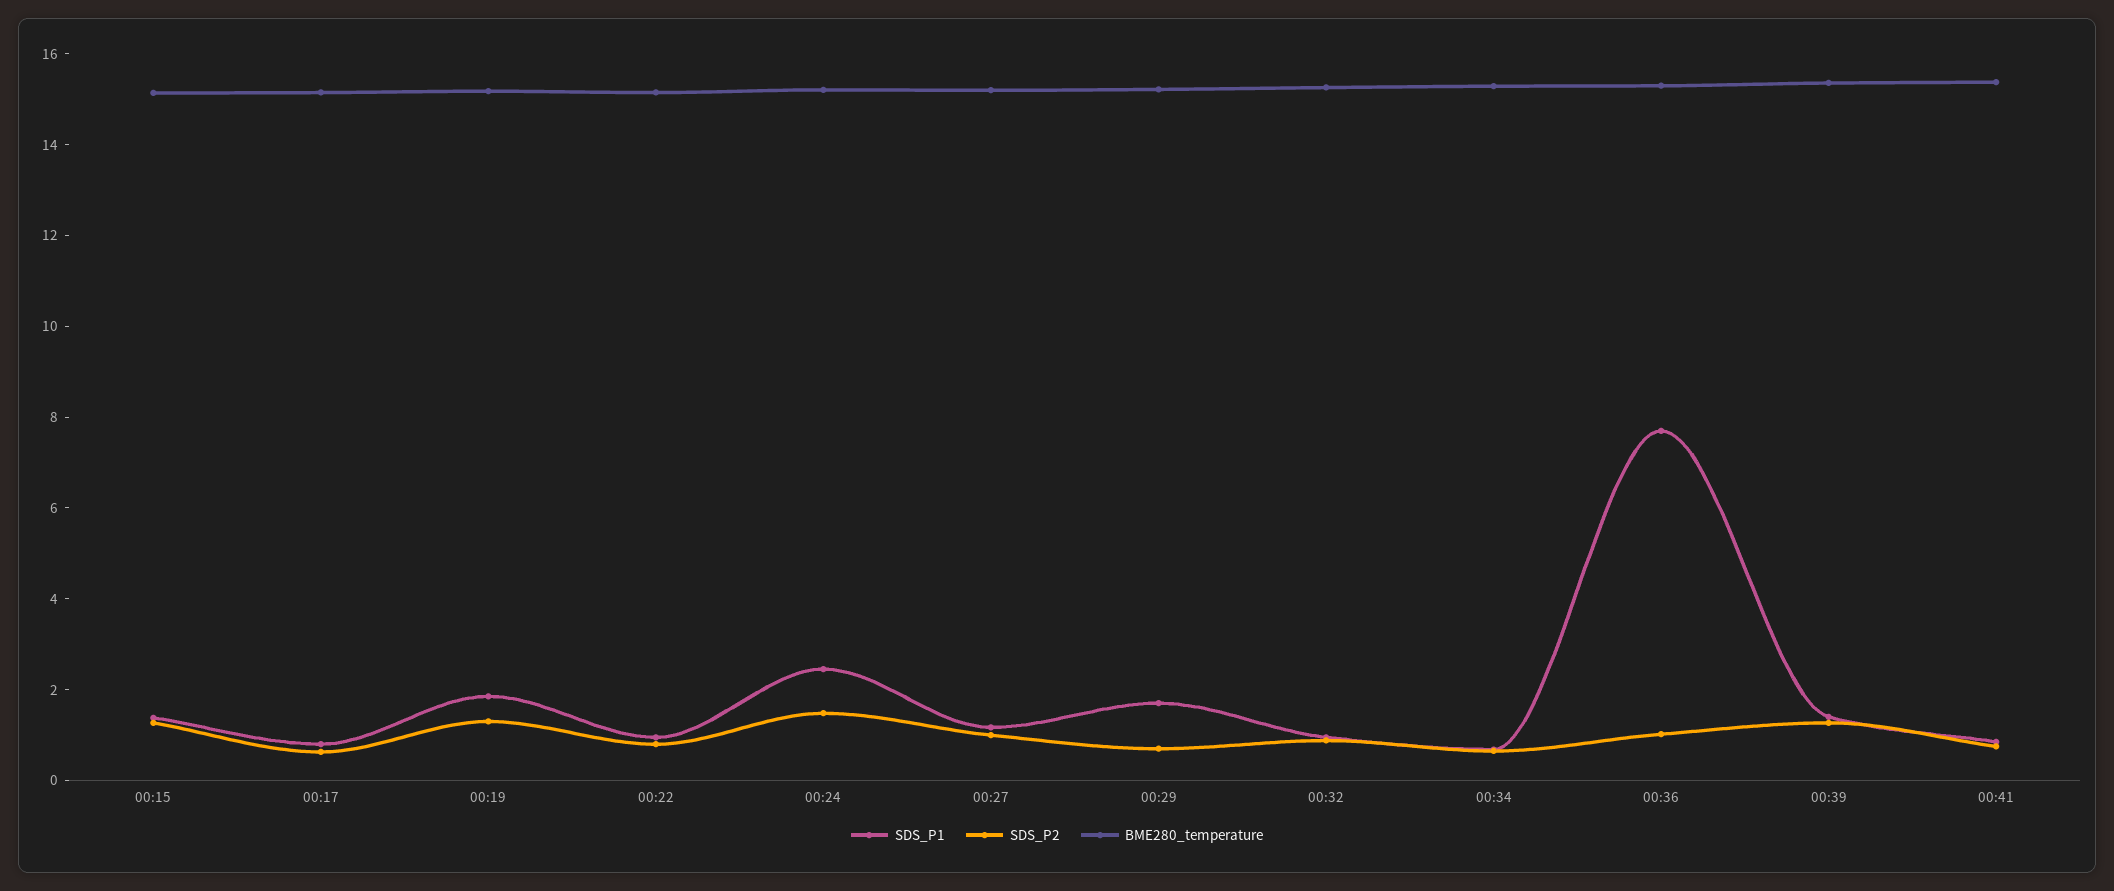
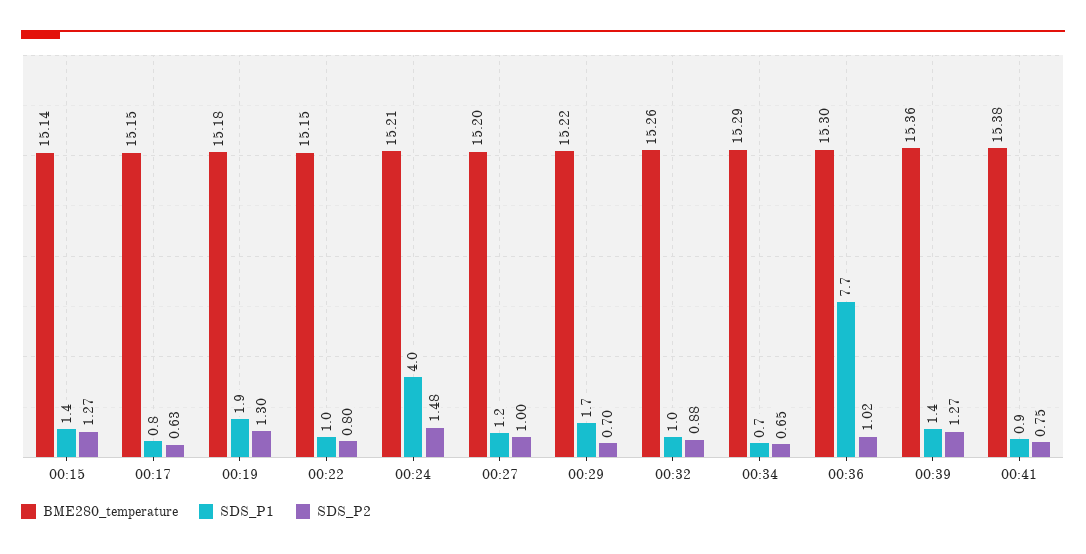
  {
    "SDS_P1": {
      "00:15": 1.4,
      "00:17": 0.8,
      "00:19": 1.9,
      "00:22": 1,
-     "00:24": 2.5,
+     "00:24": 4,
      "00:27": 1.2,
      "00:29": 1.7,
      "00:32": 1,
      "00:34": 0.7,
      "00:36": 7.7,
      "00:39": 1.4,
      "00:41": 0.9
    },
    "SDS_P2": {
      "00:15": 1.27,
      "00:17": 0.63,
      "00:19": 1.3,
      "00:22": 0.8,
      "00:24": 1.48,
      "00:27": 1,
      "00:29": 0.7,
      "00:32": 0.88,
      "00:34": 0.65,
      "00:36": 1.02,
      "00:39": 1.27,
      "00:41": 0.75
    },
    "BME280_temperature": {
      "00:15": 15.14,
      "00:17": 15.15,
      "00:19": 15.18,
      "00:22": 15.15,
      "00:24": 15.21,
      "00:27": 15.2,
      "00:29": 15.22,
      "00:32": 15.26,
      "00:34": 15.29,
      "00:36": 15.3,
      "00:39": 15.36,
      "00:41": 15.38
    }
  }

